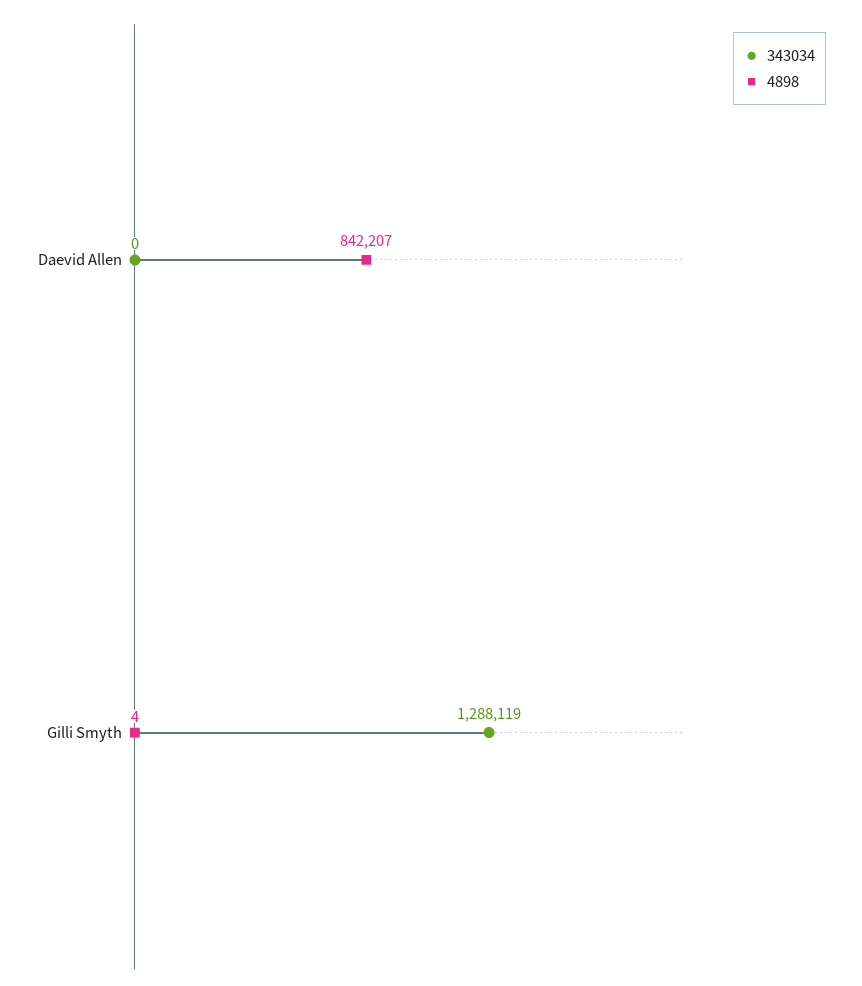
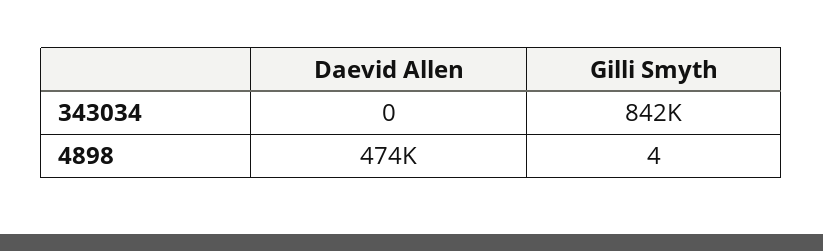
  {
    "343034": {
      "Daevid Allen": 0,
-     "Gilli Smyth": 1288119
+     "Gilli Smyth": 842000
    },
    "4898": {
-     "Daevid Allen": 842207,
+     "Daevid Allen": 474000,
      "Gilli Smyth": 4
    }
  }

